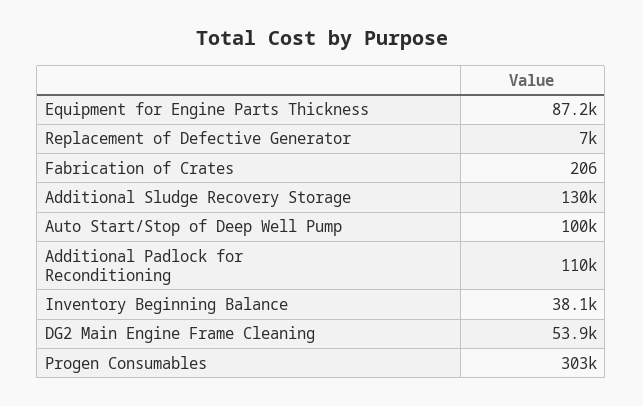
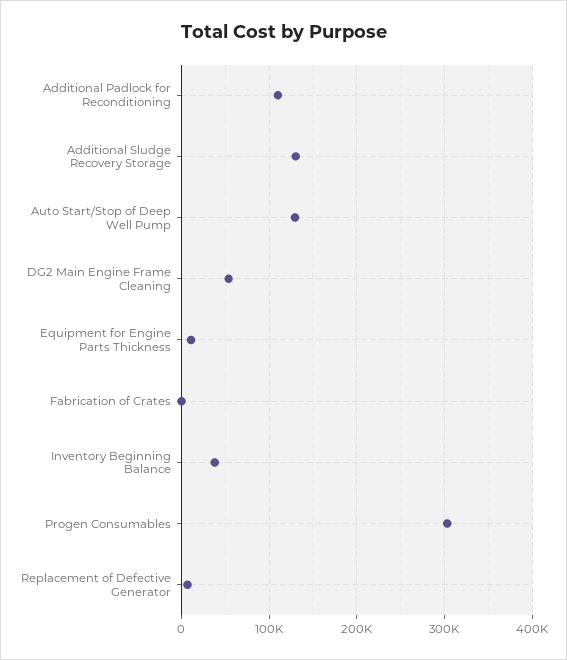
  {
-   "Equipment for Engine Parts Thickness": 87200,
+   "Equipment for Engine Parts Thickness": 10000,
    "Replacement of Defective Generator": 7000,
    "Fabrication of Crates": 206,
    "Additional Sludge Recovery Storage": 130000,
-   "Auto Start/Stop of Deep Well Pump": 100000,
+   "Auto Start/Stop of Deep Well Pump": 130000,
    "Additional Padlock for Reconditioning": 110000,
    "Inventory Beginning Balance": 38100,
    "DG2 Main Engine Frame Cleaning": 53900,
    "Progen Consumables": 303000
  }

